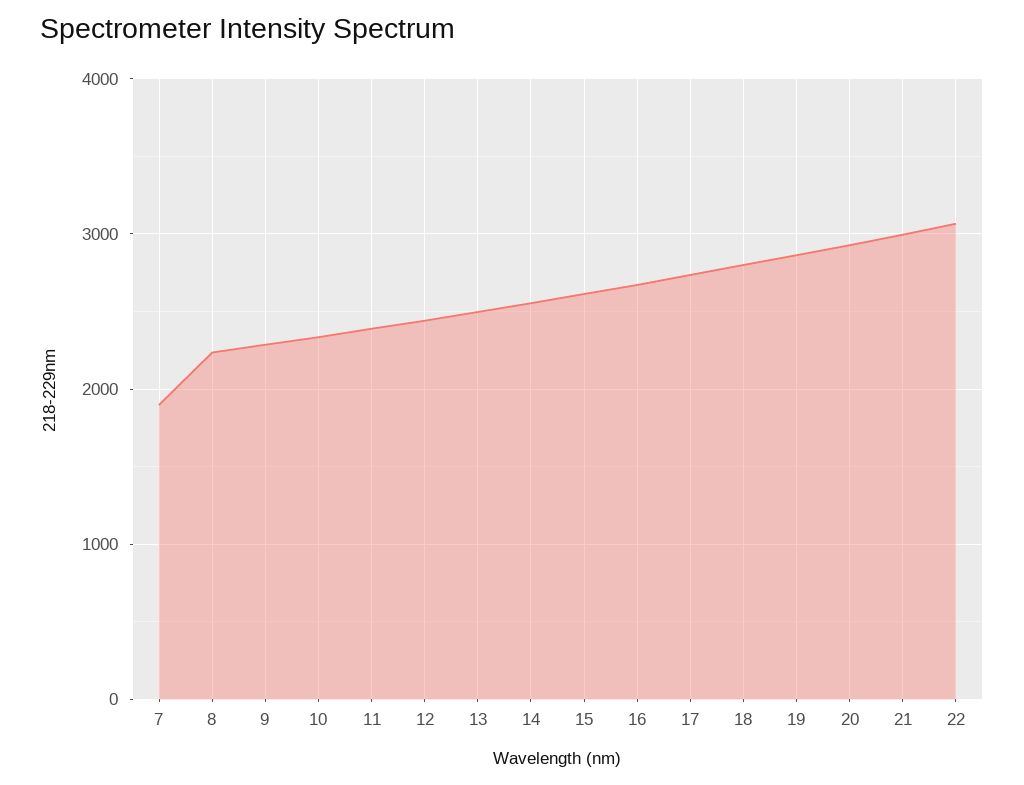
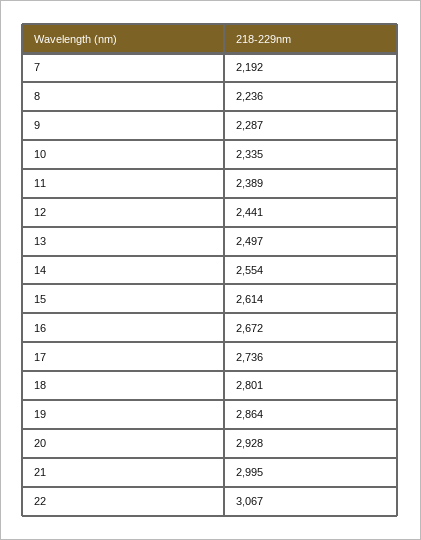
  {
-   "7": 1900,
+   "7": 2192,
    "8": 2236,
    "9": 2287,
    "10": 2335,
    "11": 2389,
    "12": 2441,
    "13": 2497,
    "14": 2554,
    "15": 2614,
    "16": 2672,
    "17": 2736,
    "18": 2801,
    "19": 2864,
    "20": 2928,
    "21": 2995,
    "22": 3067
  }

